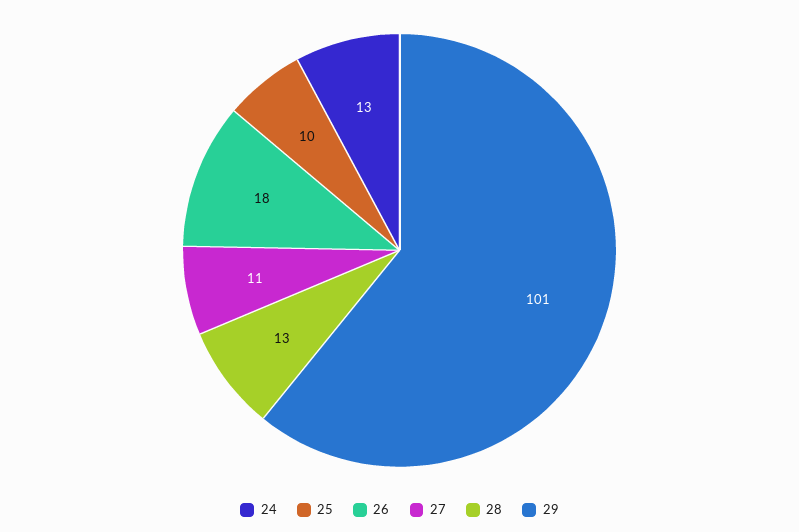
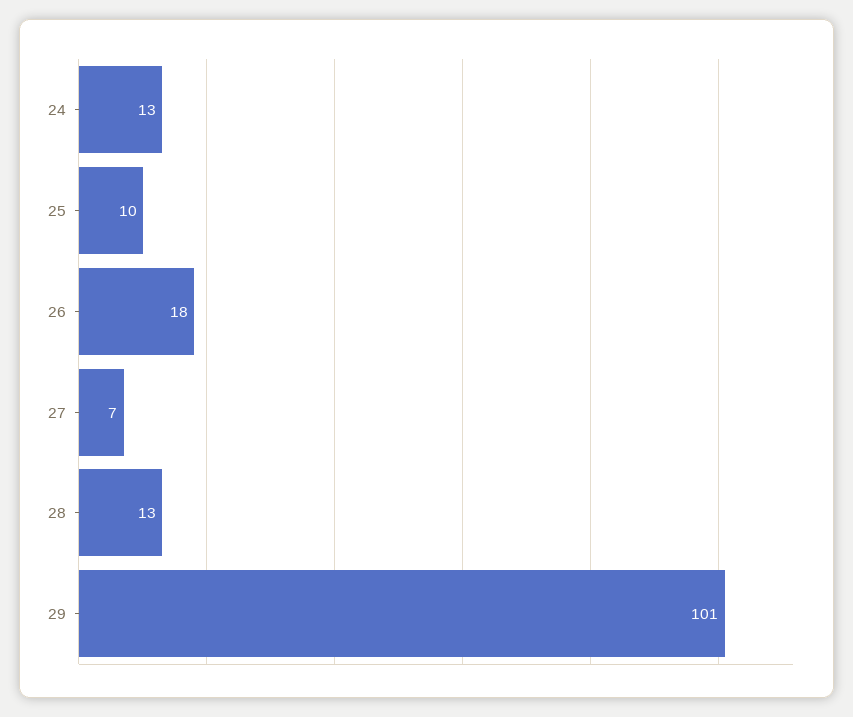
  {
    "24": 13,
    "25": 10,
    "26": 18,
-   "27": 11,
+   "27": 7,
    "28": 13,
    "29": 101
  }

